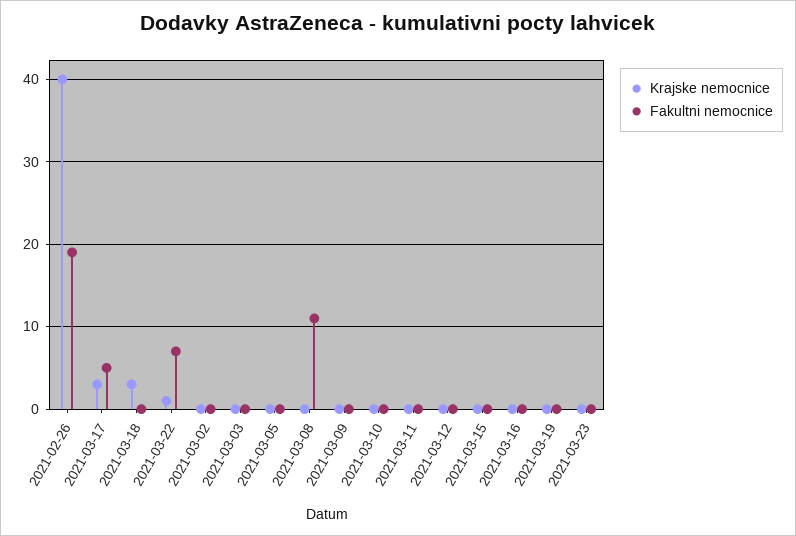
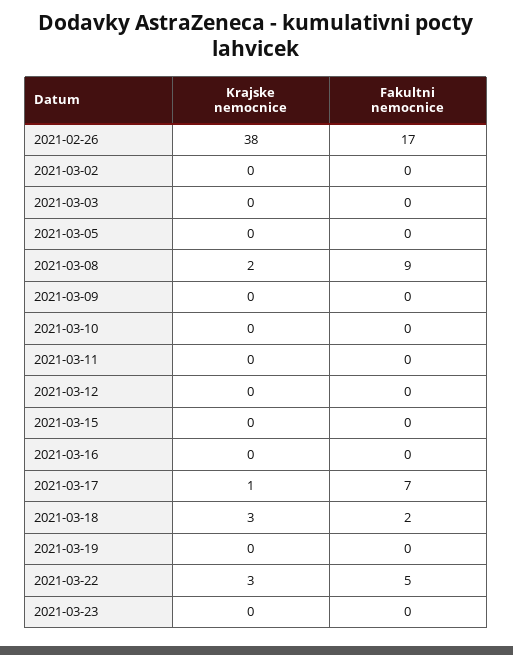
  {
    "Krajske nemocnice": {
-     "2021-02-26": 40,
+     "2021-02-26": 38,
-     "2021-03-17": 3,
+     "2021-03-17": 1,
      "2021-03-18": 3,
-     "2021-03-22": 1,
+     "2021-03-22": 3,
      "2021-03-02": 0,
      "2021-03-03": 0,
      "2021-03-05": 0,
-     "2021-03-08": 0,
+     "2021-03-08": 2,
      "2021-03-09": 0,
      "2021-03-10": 0,
      "2021-03-11": 0,
      "2021-03-12": 0,
      "2021-03-15": 0,
      "2021-03-16": 0,
      "2021-03-19": 0,
      "2021-03-23": 0
    },
    "Fakultni nemocnice": {
-     "2021-02-26": 19,
+     "2021-02-26": 17,
-     "2021-03-17": 5,
+     "2021-03-17": 7,
-     "2021-03-18": 0,
+     "2021-03-18": 2,
-     "2021-03-22": 7,
+     "2021-03-22": 5,
      "2021-03-02": 0,
      "2021-03-03": 0,
      "2021-03-05": 0,
-     "2021-03-08": 11,
+     "2021-03-08": 9,
      "2021-03-09": 0,
      "2021-03-10": 0,
      "2021-03-11": 0,
      "2021-03-12": 0,
      "2021-03-15": 0,
      "2021-03-16": 0,
      "2021-03-19": 0,
      "2021-03-23": 0
    }
  }

